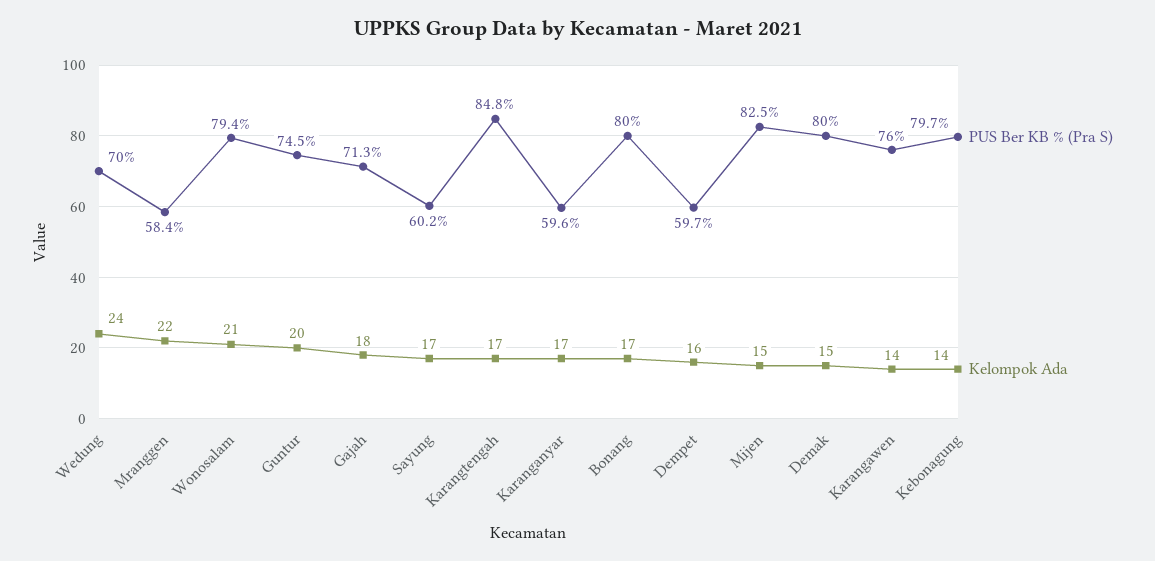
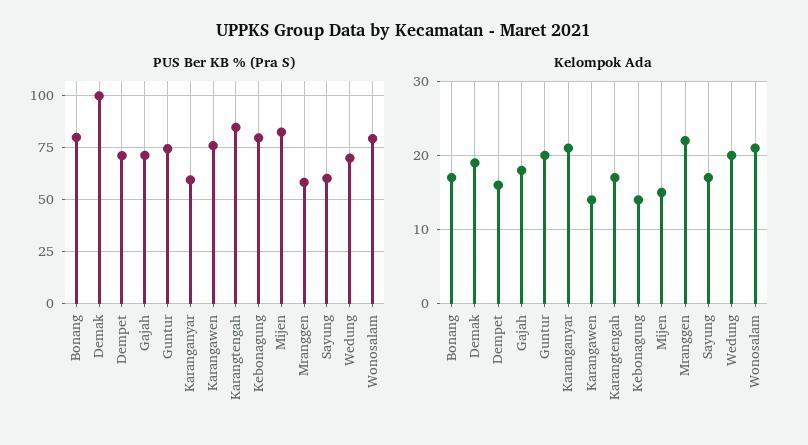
  {
    "PUS Ber KB % (Pra S)": {
      "Wedung": 70,
      "Mranggen": 58.4,
      "Wonosalam": 79.4,
      "Guntur": 74.5,
      "Gajah": 71.3,
      "Sayung": 60.2,
      "Karangtengah": 84.8,
      "Karanganyar": 59.6,
      "Bonang": 80,
-     "Dempet": 59.7,
+     "Dempet": 70,
      "Mijen": 82.5,
-     "Demak": 80,
+     "Demak": 100,
      "Karangawen": 76,
      "Kebonagung": 79.7
    },
    "Kelompok Ada": {
-     "Wedung": 24,
+     "Wedung": 20,
      "Mranggen": 22,
      "Wonosalam": 21,
      "Guntur": 20,
      "Gajah": 18,
      "Sayung": 17,
      "Karangtengah": 17,
-     "Karanganyar": 17,
+     "Karanganyar": 21,
      "Bonang": 17,
      "Dempet": 16,
      "Mijen": 15,
-     "Demak": 15,
+     "Demak": 19,
      "Karangawen": 14,
      "Kebonagung": 14
    }
  }

